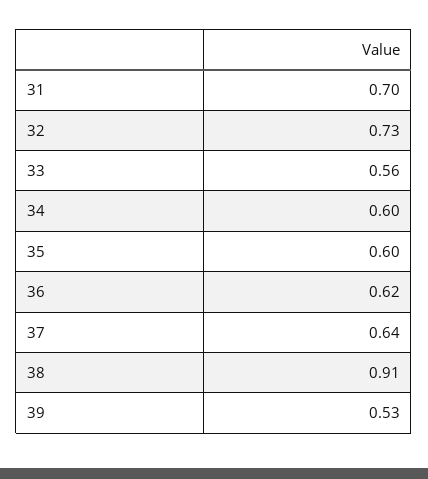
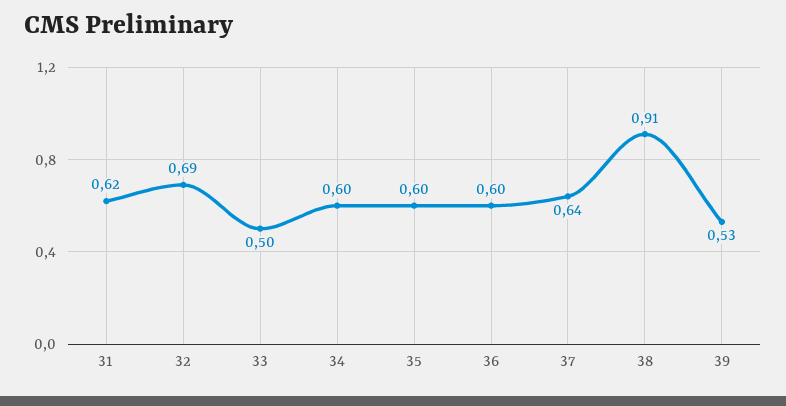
  {
-   "31": 0.7,
+   "31": 0.62,
-   "32": 0.73,
+   "32": 0.69,
-   "33": 0.56,
+   "33": 0.5,
    "34": 0.6,
    "35": 0.6,
-   "36": 0.62,
+   "36": 0.6,
    "37": 0.64,
    "38": 0.91,
    "39": 0.53
  }

